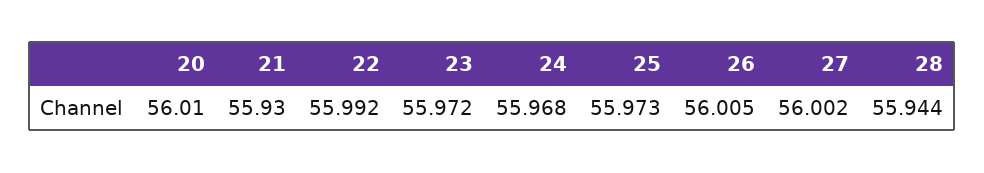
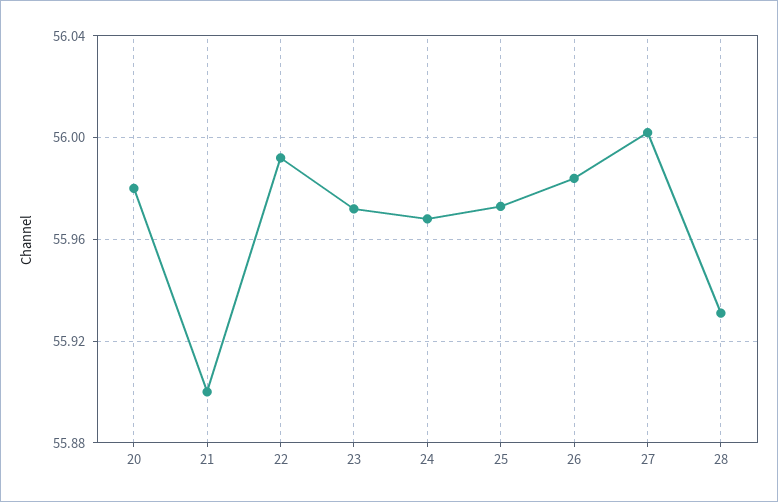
  {
-   "20": 56.01,
+   "20": 55.98,
-   "21": 55.93,
+   "21": 55.9,
    "22": 55.992,
    "23": 55.972,
    "24": 55.968,
    "25": 55.973,
-   "26": 56.005,
+   "26": 55.985,
    "27": 56.002,
-   "28": 55.944
+   "28": 55.93
  }

